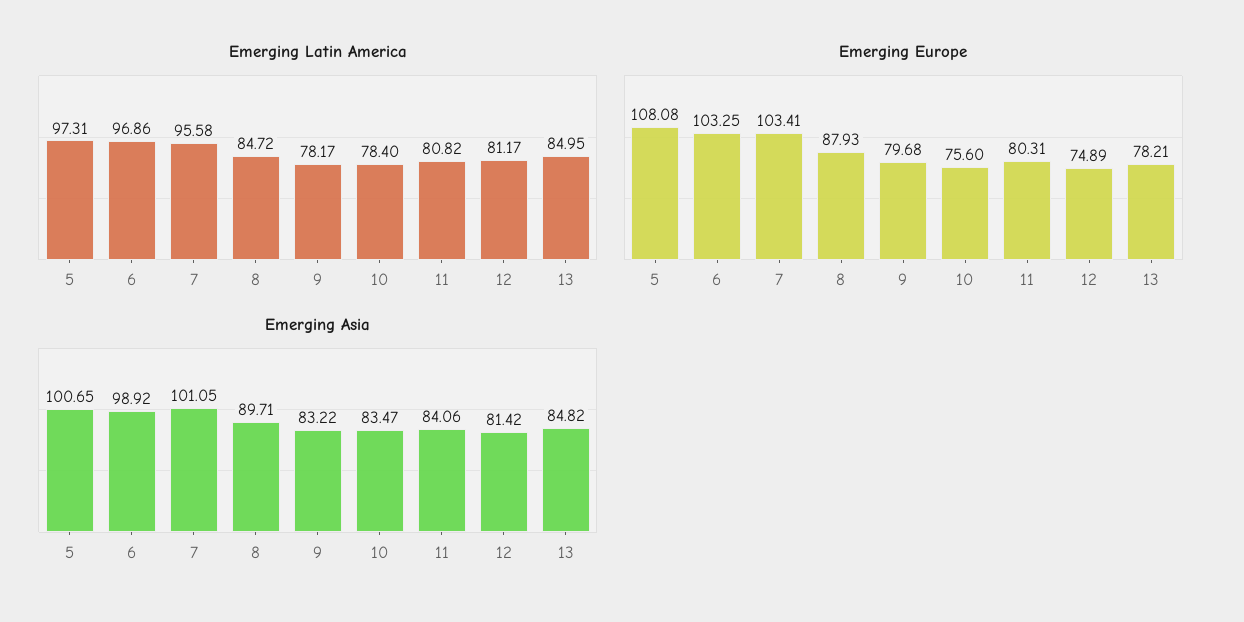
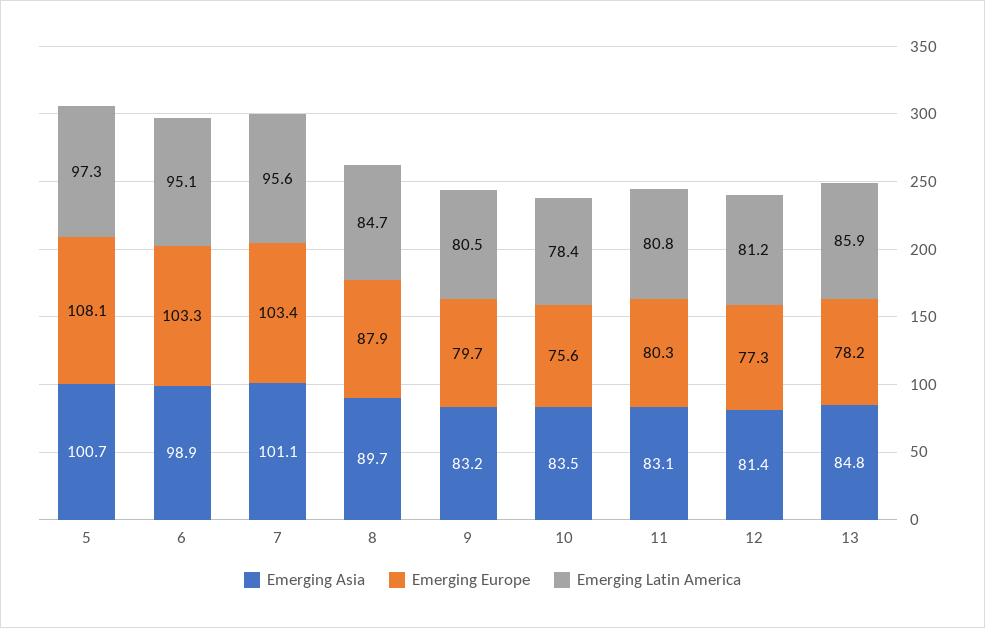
  {
    "Emerging Latin America": {
      "5": 97.31,
-     "6": 96.86,
+     "6": 95.1,
      "7": 95.58,
      "8": 84.72,
-     "9": 78.17,
+     "9": 80.5,
      "10": 78.4,
      "11": 80.82,
      "12": 81.17,
-     "13": 84.95
+     "13": 85.9
    },
    "Emerging Europe": {
      "5": 108.08,
      "6": 103.25,
      "7": 103.41,
      "8": 87.93,
      "9": 79.68,
      "10": 75.6,
      "11": 80.31,
-     "12": 74.89,
+     "12": 77.3,
      "13": 78.21
    },
    "Emerging Asia": {
      "5": 100.65,
      "6": 98.92,
      "7": 101.05,
      "8": 89.71,
      "9": 83.22,
      "10": 83.47,
-     "11": 84.06,
+     "11": 83.1,
      "12": 81.42,
      "13": 84.82
    }
  }

